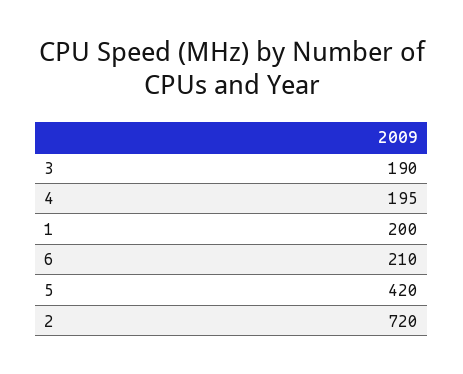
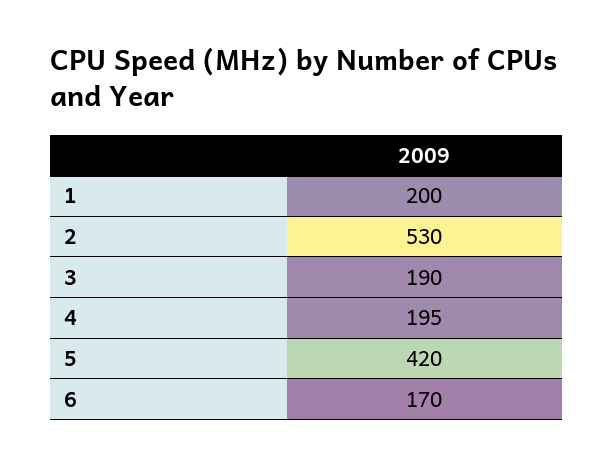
  {
    "3": 190,
    "4": 195,
    "1": 200,
-   "6": 210,
+   "6": 170,
    "5": 420,
-   "2": 720
+   "2": 530
  }

